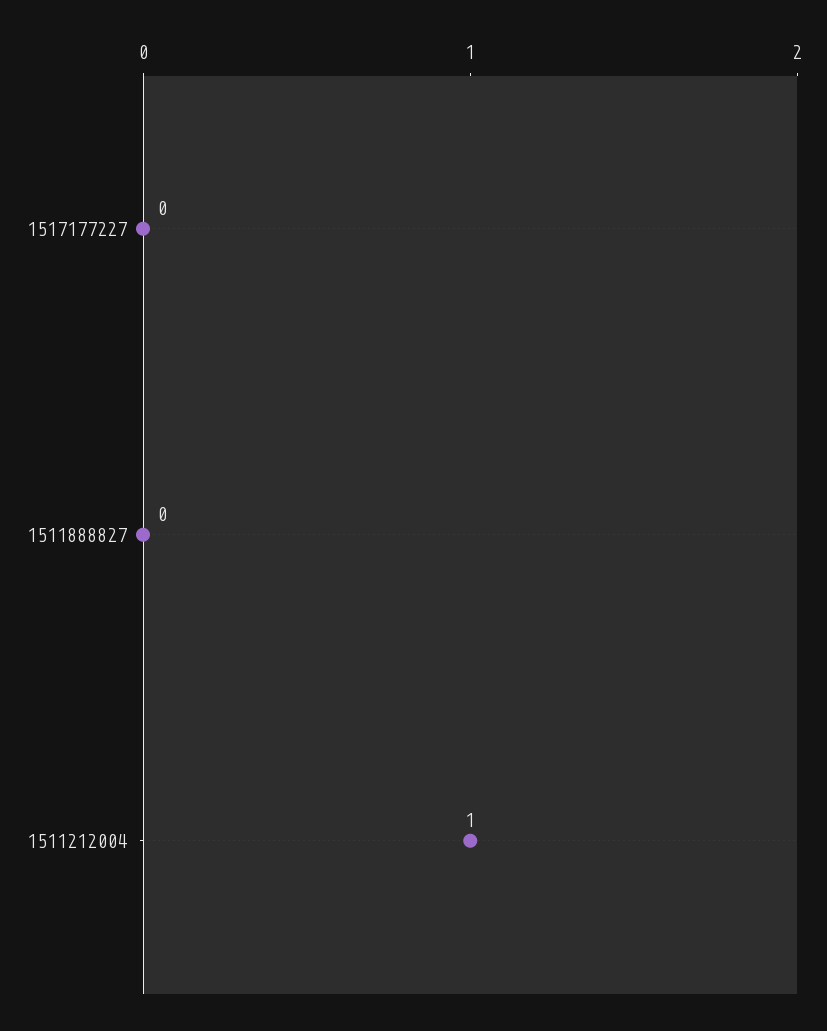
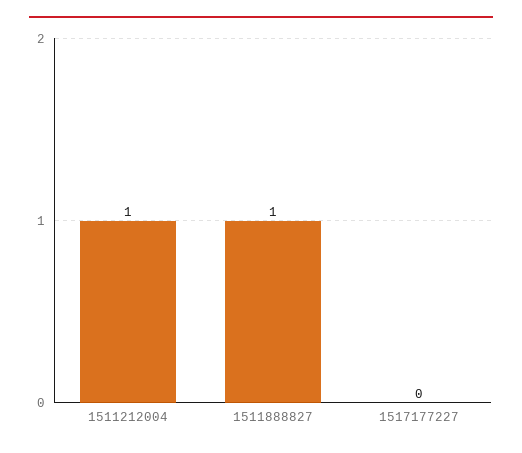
  {
    "1517177227": 0,
-   "1511888827": 0,
+   "1511888827": 1,
    "1511212004": 1
  }

